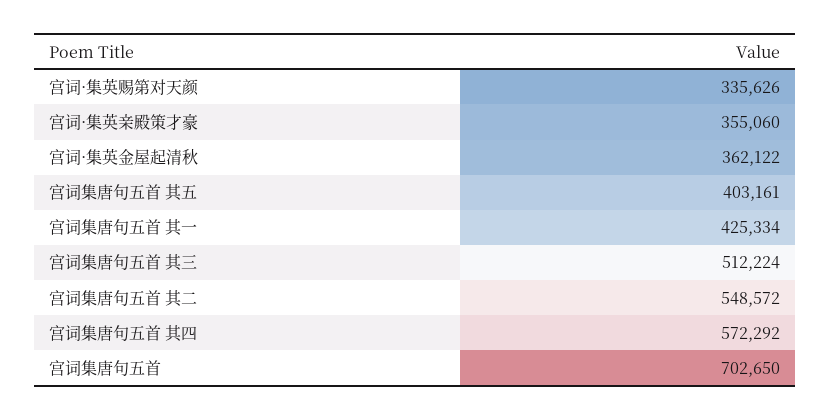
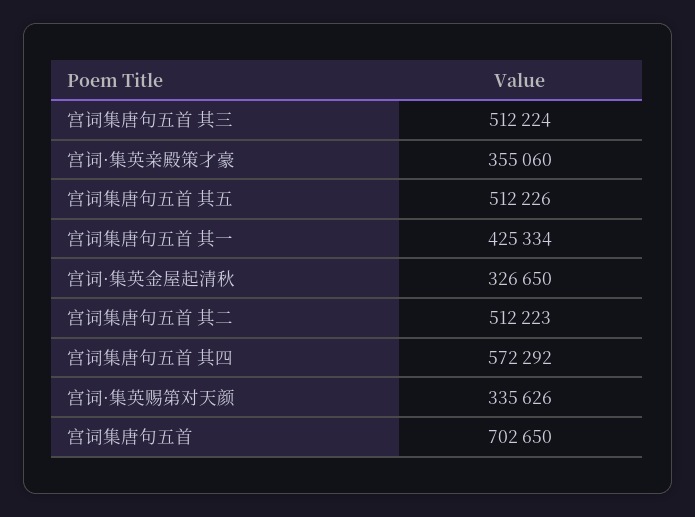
  {
    "宫词·集英赐第对天颜": 335626,
    "宫词·集英亲殿策才豪": 355060,
-   "宫词·集英金屋起清秋": 362122,
+   "宫词·集英金屋起清秋": 326650,
-   "宫词集唐句五首 其五": 403161,
+   "宫词集唐句五首 其五": 512226,
    "宫词集唐句五首 其一": 425334,
    "宫词集唐句五首 其三": 512224,
-   "宫词集唐句五首 其二": 548572,
+   "宫词集唐句五首 其二": 512223,
    "宫词集唐句五首 其四": 572292,
    "宫词集唐句五首": 702650
  }

